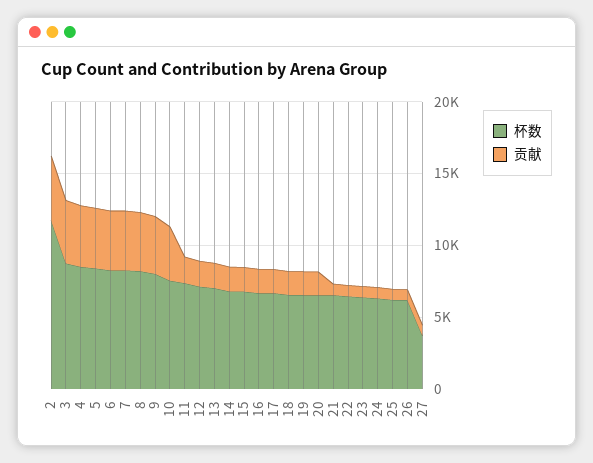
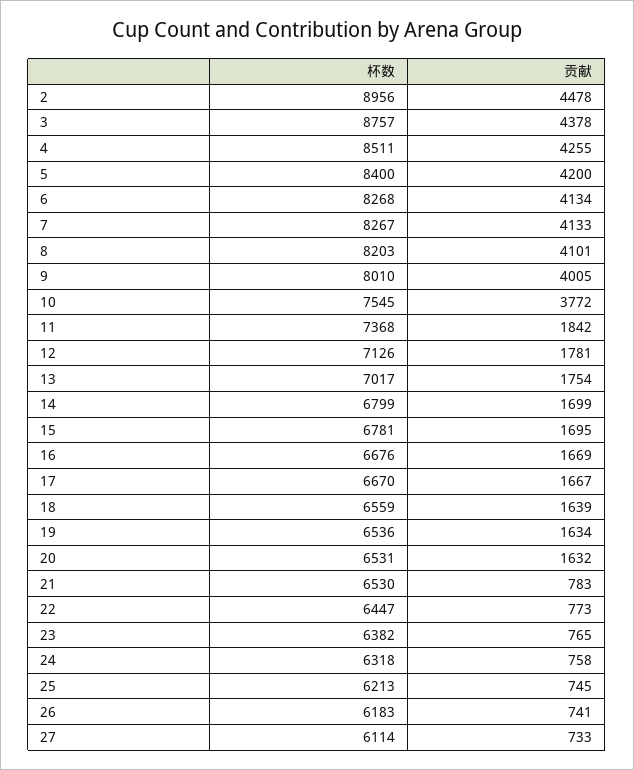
  {
    "杯数": {
-     "2": 12000,
+     "2": 8956,
      "3": 8757,
      "4": 8511,
      "5": 8400,
      "6": 8268,
      "7": 8267,
      "8": 8203,
      "9": 8010,
      "10": 7545,
      "11": 7368,
      "12": 7126,
      "13": 7017,
      "14": 6799,
      "15": 6781,
      "16": 6676,
      "17": 6670,
      "18": 6559,
      "19": 6536,
      "20": 6531,
      "21": 6530,
      "22": 6447,
      "23": 6382,
      "24": 6318,
      "25": 6213,
      "26": 6183,
-     "27": 4000
+     "27": 6114
    },
    "贡献": {
      "2": 4478,
      "3": 4378,
      "4": 4255,
      "5": 4200,
      "6": 4134,
      "7": 4133,
      "8": 4101,
      "9": 4005,
      "10": 3772,
      "11": 1842,
      "12": 1781,
      "13": 1754,
      "14": 1699,
      "15": 1695,
      "16": 1669,
      "17": 1667,
      "18": 1639,
      "19": 1634,
      "20": 1632,
      "21": 783,
      "22": 773,
      "23": 765,
      "24": 758,
      "25": 745,
      "26": 741,
      "27": 733
    }
  }

